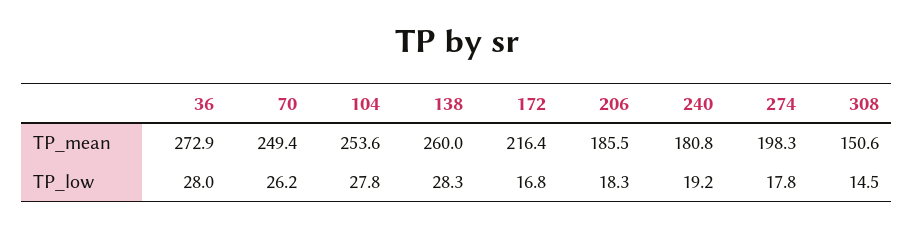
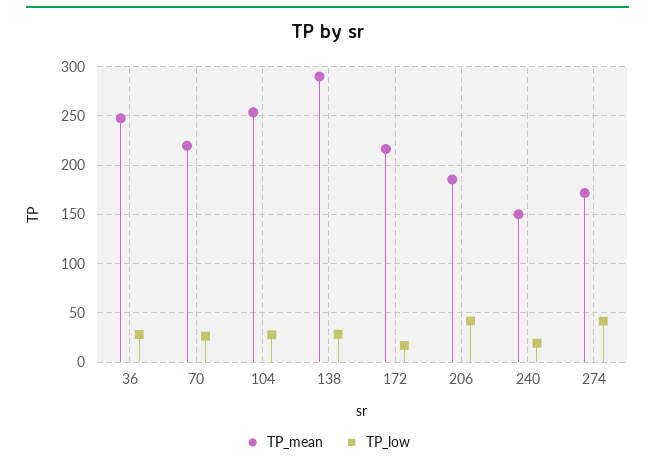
  {
    "TP_mean": {
-     "36": 272.9,
+     "36": 250,
-     "70": 249.4,
+     "70": 220,
      "104": 253.6,
-     "138": 260,
+     "138": 290,
      "172": 216.4,
      "206": 185.5,
-     "240": 180.8,
+     "240": 150,
-     "274": 198.3,
+     "274": 170
-     "308": 150.6
    },
    "TP_low": {
      "36": 28,
      "70": 26.2,
      "104": 27.8,
      "138": 28.3,
      "172": 16.8,
-     "206": 18.3,
+     "206": 40,
      "240": 19.2,
-     "274": 17.8,
+     "274": 40
-     "308": 14.5
    }
  }

